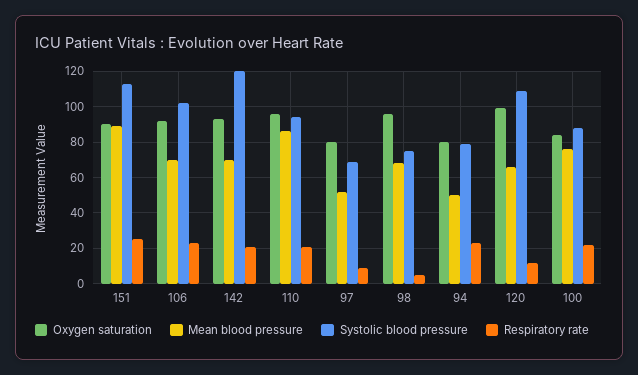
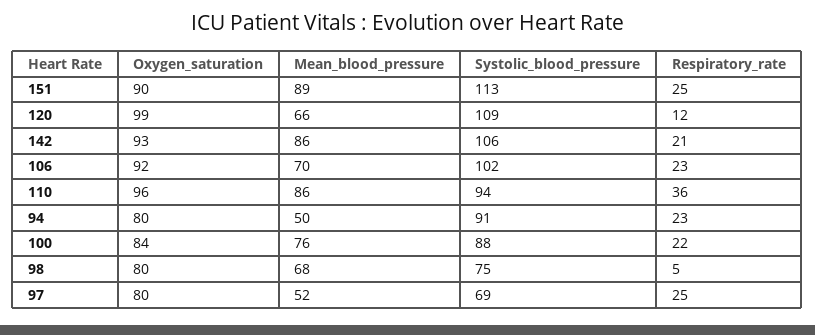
  {
    "Oxygen saturation": {
      "151": 90,
      "106": 92,
      "142": 93,
      "110": 96,
      "97": 80,
-     "98": 95,
+     "98": 80,
      "94": 80,
      "120": 99,
      "100": 84
    },
    "Mean blood pressure": {
      "151": 89,
      "106": 70,
-     "142": 70,
+     "142": 86,
      "110": 86,
      "97": 52,
      "98": 68,
      "94": 50,
      "120": 66,
      "100": 76
    },
    "Systolic blood pressure": {
      "151": 113,
      "106": 102,
-     "142": 120,
+     "142": 106,
      "110": 94,
      "97": 69,
      "98": 75,
-     "94": 80,
+     "94": 91,
      "120": 109,
      "100": 88
    },
    "Respiratory rate": {
      "151": 25,
      "106": 23,
      "142": 21,
-     "110": 20,
+     "110": 36,
-     "97": 10,
+     "97": 25,
      "98": 5,
      "94": 23,
      "120": 12,
      "100": 22
    }
  }

